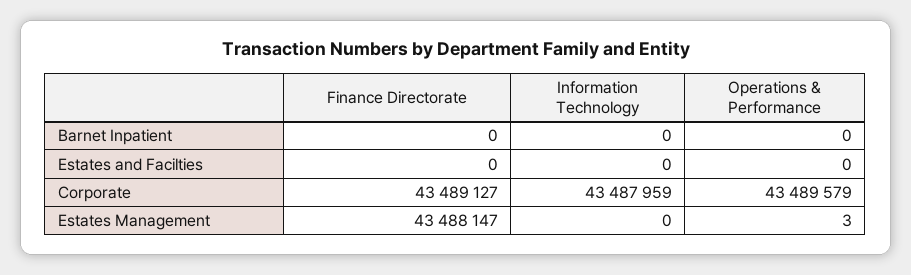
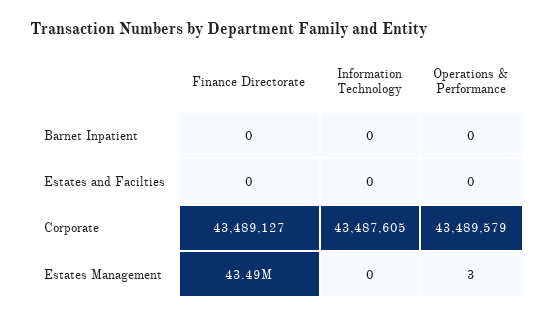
  {
    "Finance Directorate": {
      "Barnet Inpatient": 0,
      "Estates and Facilties": 0,
      "Corporate": 43489127,
      "Estates Management": 43488147
    },
    "Information Technology": {
      "Barnet Inpatient": 0,
      "Estates and Facilties": 0,
-     "Corporate": 43487959,
+     "Corporate": 43487605,
      "Estates Management": 0
    },
    "Operations & Performance": {
      "Barnet Inpatient": 0,
      "Estates and Facilties": 0,
      "Corporate": 43489579,
      "Estates Management": 3
    }
  }

